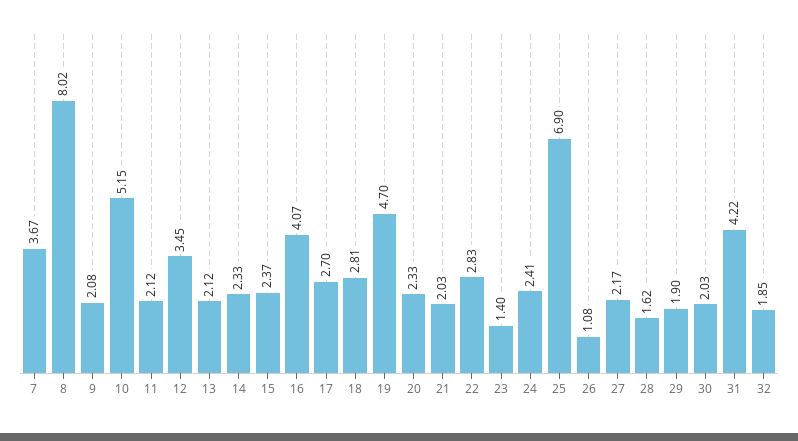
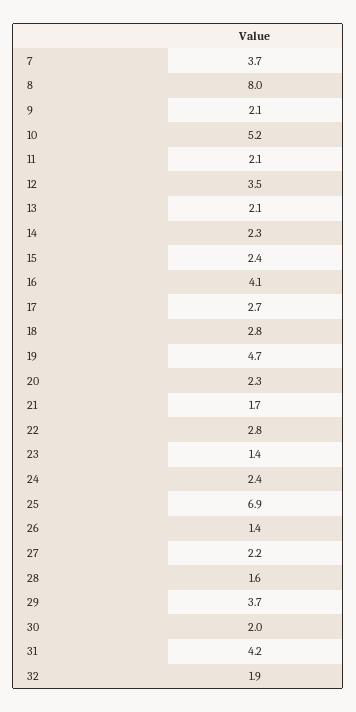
  {
    "7": 3.67,
    "8": 8.02,
    "9": 2.08,
    "10": 5.15,
    "11": 2.12,
    "12": 3.45,
    "13": 2.12,
    "14": 2.33,
    "15": 2.37,
    "16": 4.07,
    "17": 2.7,
    "18": 2.81,
    "19": 4.7,
    "20": 2.33,
-   "21": 2.03,
+   "21": 1.7,
    "22": 2.83,
    "23": 1.4,
    "24": 2.41,
    "25": 6.9,
-   "26": 1.08,
+   "26": 1.4,
    "27": 2.17,
    "28": 1.62,
-   "29": 1.9,
+   "29": 3.7,
    "30": 2.03,
    "31": 4.22,
    "32": 1.85
  }

